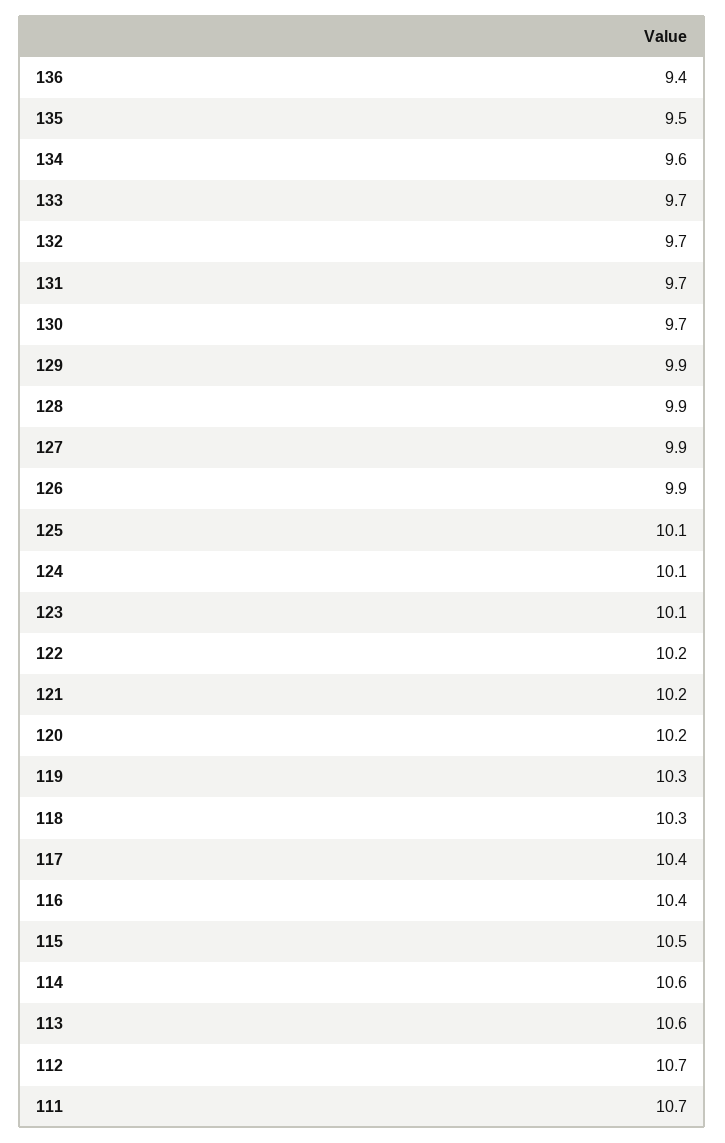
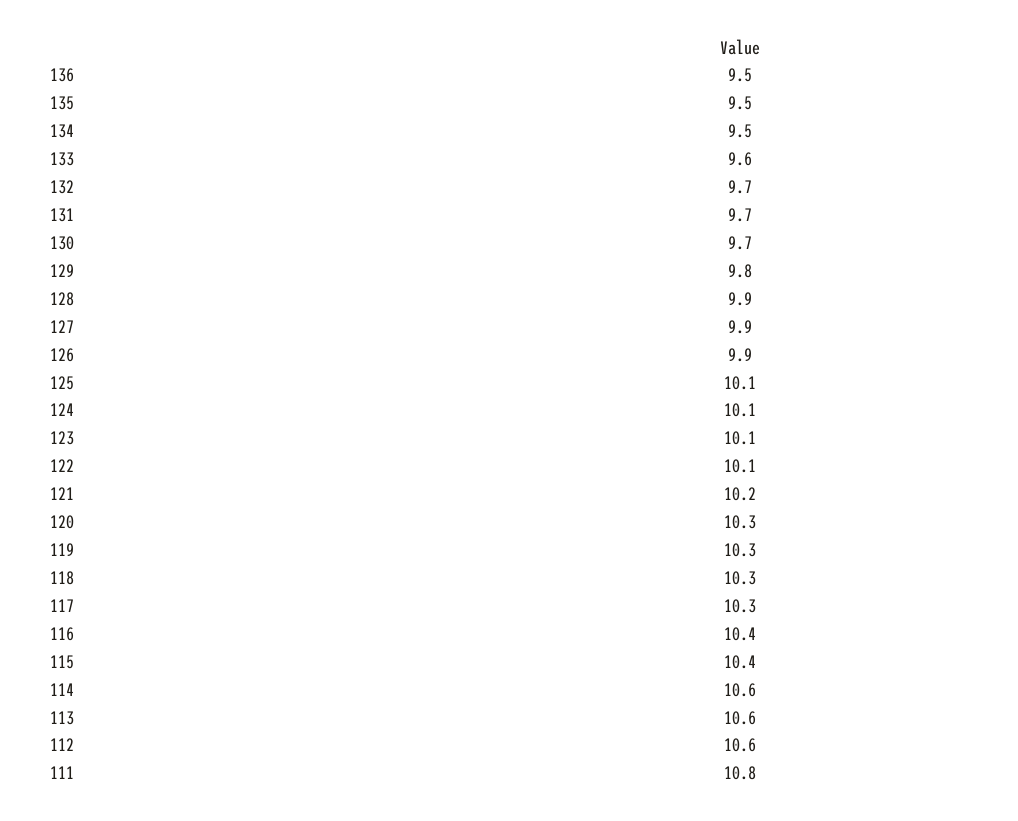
  {
-   "136": 9.4,
+   "136": 9.5,
    "135": 9.5,
-   "134": 9.6,
+   "134": 9.5,
-   "133": 9.7,
+   "133": 9.6,
    "132": 9.7,
    "131": 9.7,
    "130": 9.7,
-   "129": 9.9,
+   "129": 9.8,
    "128": 9.9,
    "127": 9.9,
    "126": 9.9,
    "125": 10.1,
    "124": 10.1,
    "123": 10.1,
-   "122": 10.2,
+   "122": 10.1,
    "121": 10.2,
-   "120": 10.2,
+   "120": 10.3,
    "119": 10.3,
    "118": 10.3,
-   "117": 10.4,
+   "117": 10.3,
    "116": 10.4,
-   "115": 10.5,
+   "115": 10.4,
    "114": 10.6,
    "113": 10.6,
-   "112": 10.7,
+   "112": 10.6,
-   "111": 10.7
+   "111": 10.8
  }

